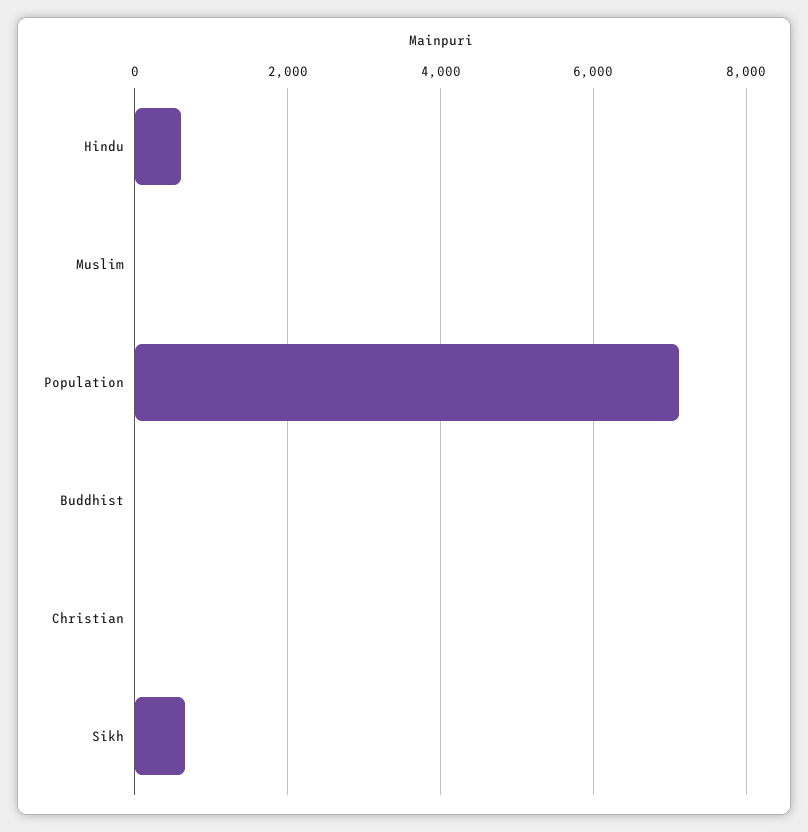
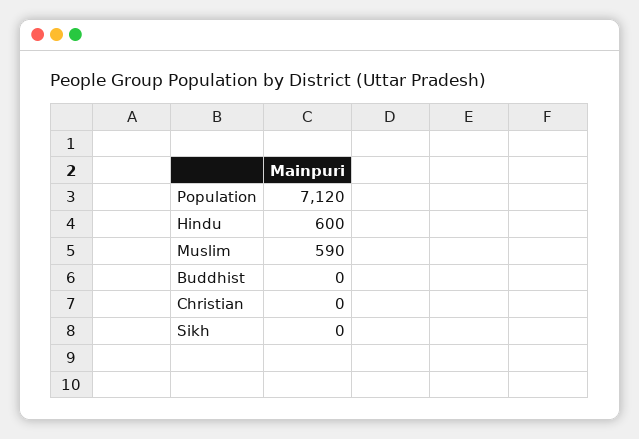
  {
    "Hindu": 600,
-   "Muslim": 0,
+   "Muslim": 590,
    "Population": 7120,
    "Buddhist": 0,
    "Christian": 0,
-   "Sikh": 600
+   "Sikh": 0
  }

